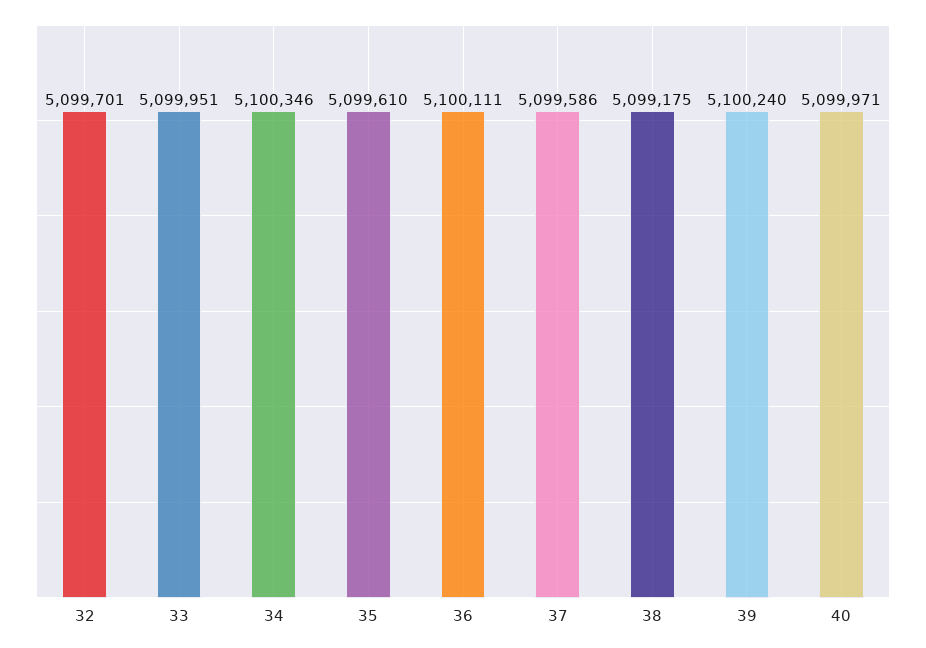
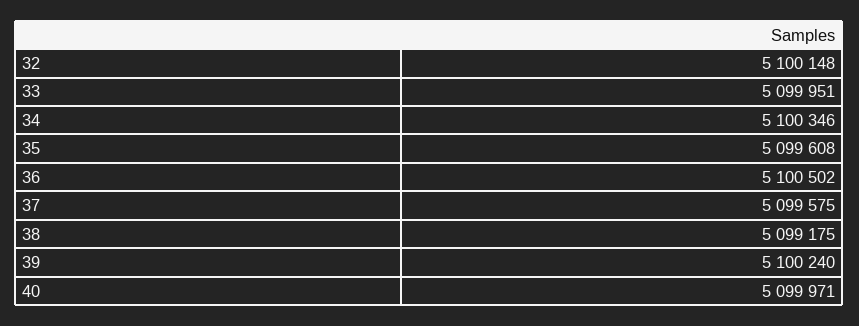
  {
-   "32": 5099701,
+   "32": 5100148,
    "33": 5099951,
    "34": 5100346,
-   "35": 5099610,
+   "35": 5099608,
-   "36": 5100111,
+   "36": 5100502,
-   "37": 5099586,
+   "37": 5099575,
    "38": 5099175,
    "39": 5100240,
    "40": 5099971
  }

